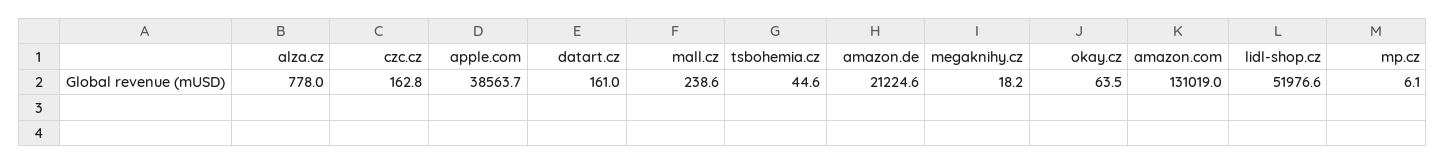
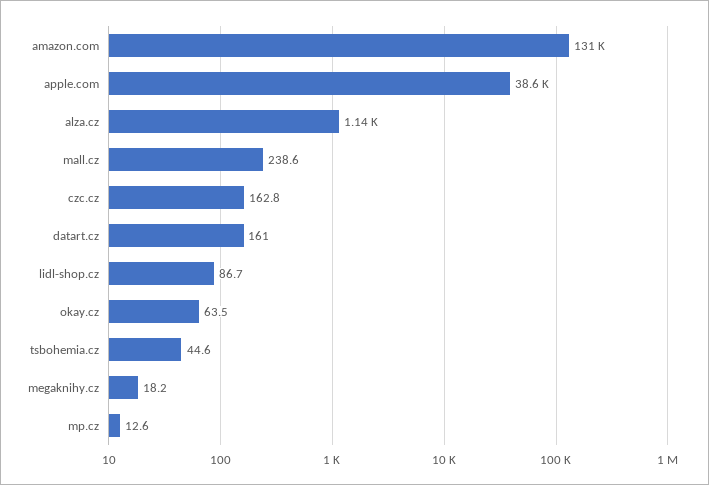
  {
-   "alza.cz": 778,
+   "alza.cz": 1140,
    "czc.cz": 162.8,
    "apple.com": 38563.7,
    "datart.cz": 161,
    "mall.cz": 238.6,
    "tsbohemia.cz": 44.6,
-   "amazon.de": 21224.6,
    "megaknihy.cz": 18.2,
    "okay.cz": 63.5,
    "amazon.com": 131019,
-   "lidl-shop.cz": 51976.6,
+   "lidl-shop.cz": 86.7,
-   "mp.cz": 6.1
+   "mp.cz": 12.6
  }

